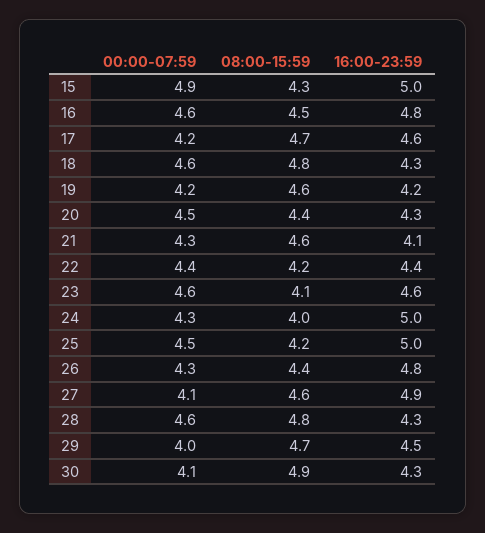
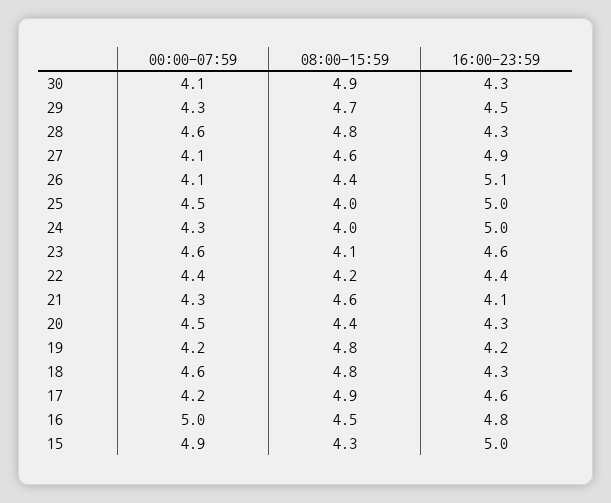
  {
    "00:00-07:59": {
      "15": 4.9,
-     "16": 4.6,
+     "16": 5,
      "17": 4.2,
      "18": 4.6,
      "19": 4.2,
      "20": 4.5,
      "21": 4.3,
      "22": 4.4,
      "23": 4.6,
      "24": 4.3,
      "25": 4.5,
-     "26": 4.3,
+     "26": 4.1,
      "27": 4.1,
      "28": 4.6,
-     "29": 4,
+     "29": 4.3,
      "30": 4.1
    },
    "08:00-15:59": {
      "15": 4.3,
      "16": 4.5,
-     "17": 4.7,
+     "17": 4.9,
      "18": 4.8,
-     "19": 4.6,
+     "19": 4.8,
      "20": 4.4,
      "21": 4.6,
      "22": 4.2,
      "23": 4.1,
      "24": 4,
-     "25": 4.2,
+     "25": 4,
      "26": 4.4,
      "27": 4.6,
      "28": 4.8,
      "29": 4.7,
      "30": 4.9
    },
    "16:00-23:59": {
      "15": 5,
      "16": 4.8,
      "17": 4.6,
      "18": 4.3,
      "19": 4.2,
      "20": 4.3,
      "21": 4.1,
      "22": 4.4,
      "23": 4.6,
      "24": 5,
      "25": 5,
-     "26": 4.8,
+     "26": 5.1,
      "27": 4.9,
      "28": 4.3,
      "29": 4.5,
      "30": 4.3
    }
  }

